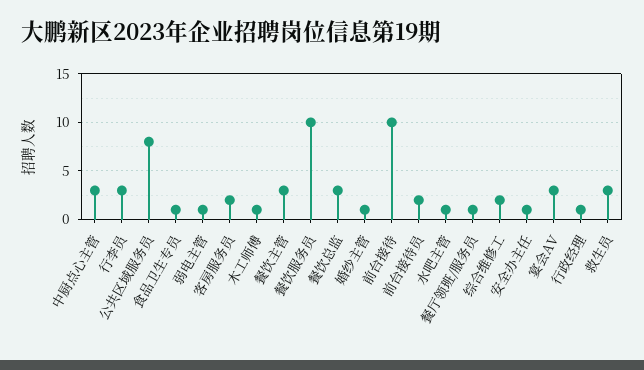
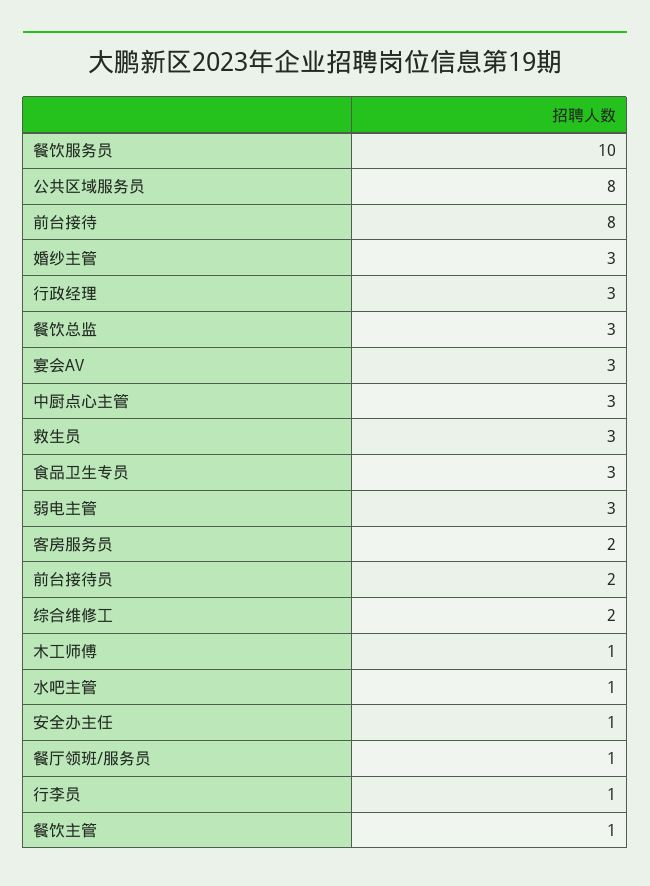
  {
    "中厨点心主管": 3,
-   "行李员": 3,
+   "行李员": 1,
    "公共区域服务员": 8,
-   "食品卫生专员": 1,
+   "食品卫生专员": 3,
-   "弱电主管": 1,
+   "弱电主管": 3,
    "客房服务员": 2,
    "木工师傅": 1,
-   "餐饮主管": 3,
+   "餐饮主管": 1,
    "餐饮服务员": 10,
    "餐饮总监": 3,
-   "婚纱主管": 1,
+   "婚纱主管": 3,
-   "前台接待": 10,
+   "前台接待": 8,
    "前台接待员": 2,
    "水吧主管": 1,
    "餐厅领班/服务员": 1,
    "综合维修工": 2,
    "安全办主任": 1,
    "宴会AV": 3,
-   "行政经理": 1,
+   "行政经理": 3,
    "救生员": 3
  }

